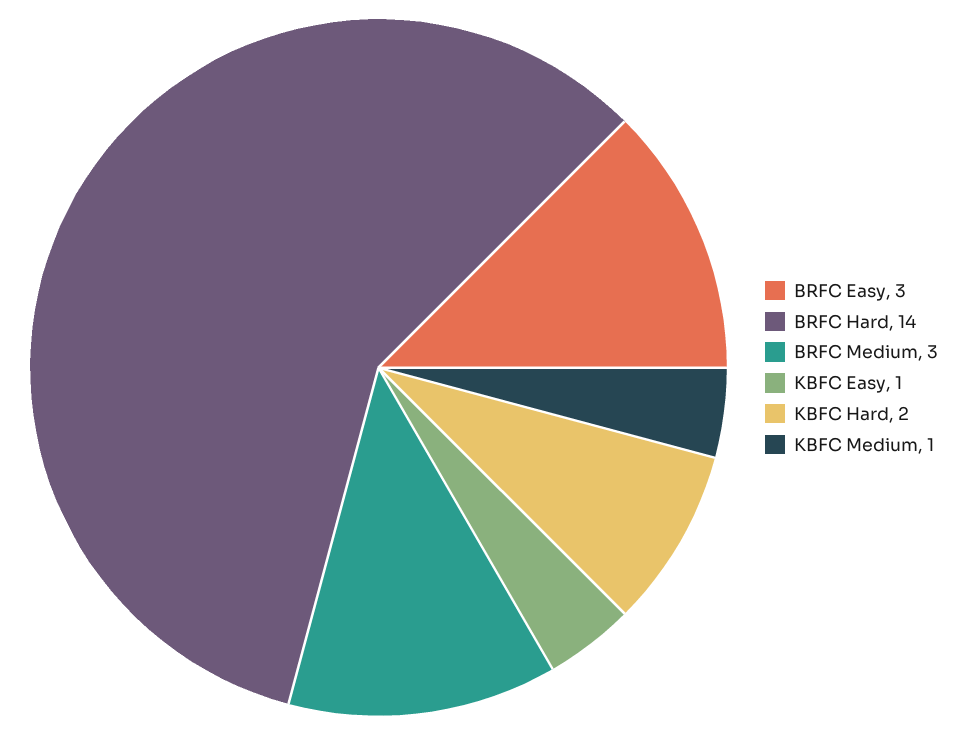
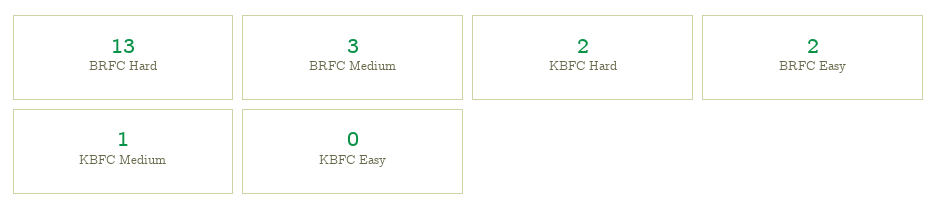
  {
-   "BRFC Easy": 3,
+   "BRFC Easy": 2,
-   "BRFC Hard": 14,
+   "BRFC Hard": 13,
    "BRFC Medium": 3,
-   "KBFC Easy": 1,
+   "KBFC Easy": 0,
    "KBFC Hard": 2,
    "KBFC Medium": 1
  }

